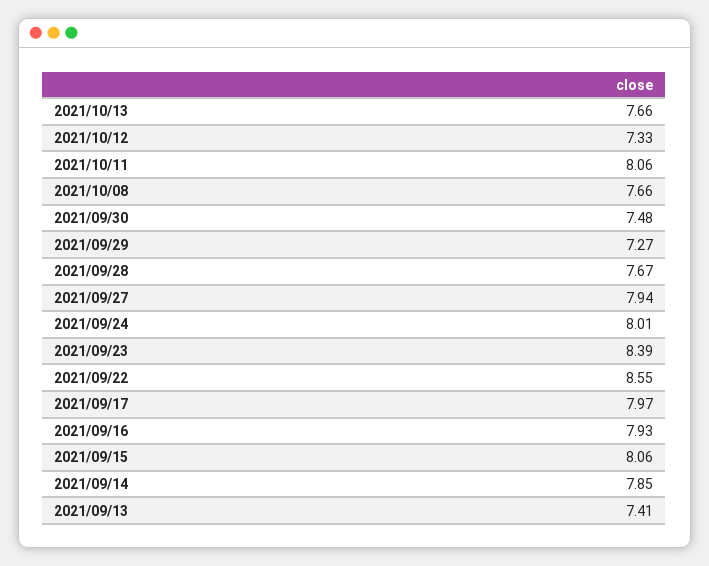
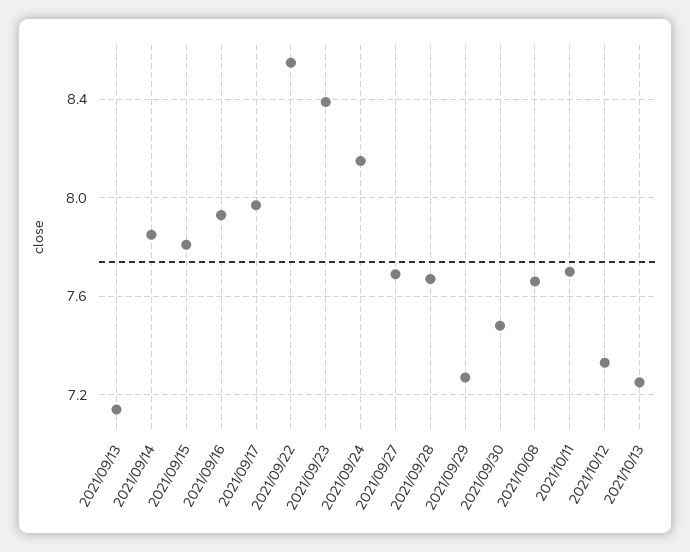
  {
-   "2021/10/13": 7.66,
+   "2021/10/13": 7.25,
    "2021/10/12": 7.33,
-   "2021/10/11": 8.06,
+   "2021/10/11": 7.7,
    "2021/10/08": 7.66,
    "2021/09/30": 7.48,
    "2021/09/29": 7.27,
    "2021/09/28": 7.67,
-   "2021/09/27": 7.94,
+   "2021/09/27": 7.7,
-   "2021/09/24": 8.01,
+   "2021/09/24": 8.15,
    "2021/09/23": 8.39,
    "2021/09/22": 8.55,
    "2021/09/17": 7.97,
    "2021/09/16": 7.93,
-   "2021/09/15": 8.06,
+   "2021/09/15": 7.8,
    "2021/09/14": 7.85,
-   "2021/09/13": 7.41
+   "2021/09/13": 7.15
  }

